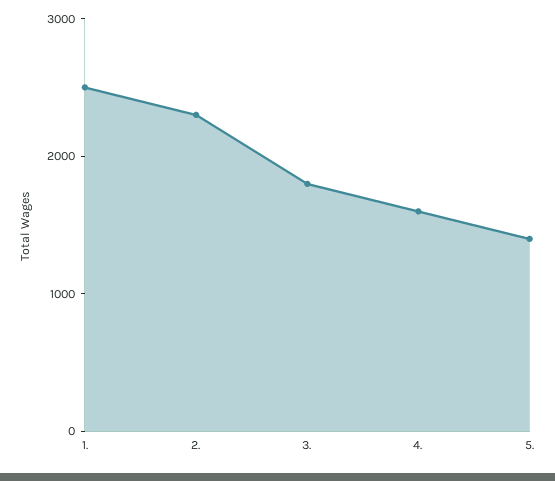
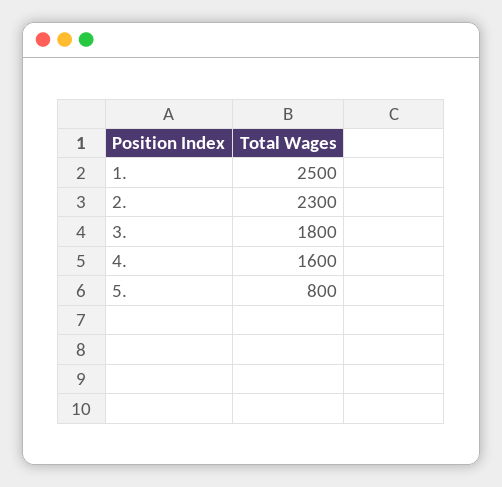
  {
    "1.": 2500,
    "2.": 2300,
    "3.": 1800,
    "4.": 1600,
-   "5.": 1400
+   "5.": 800
  }

